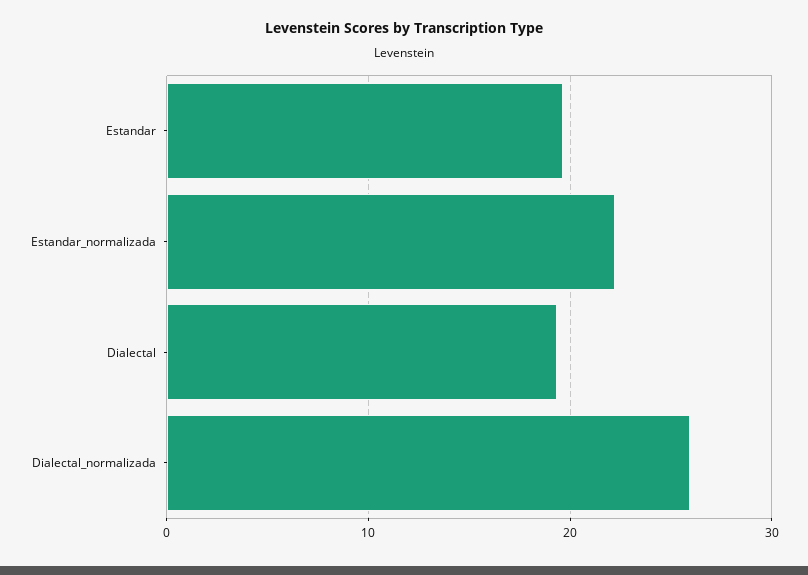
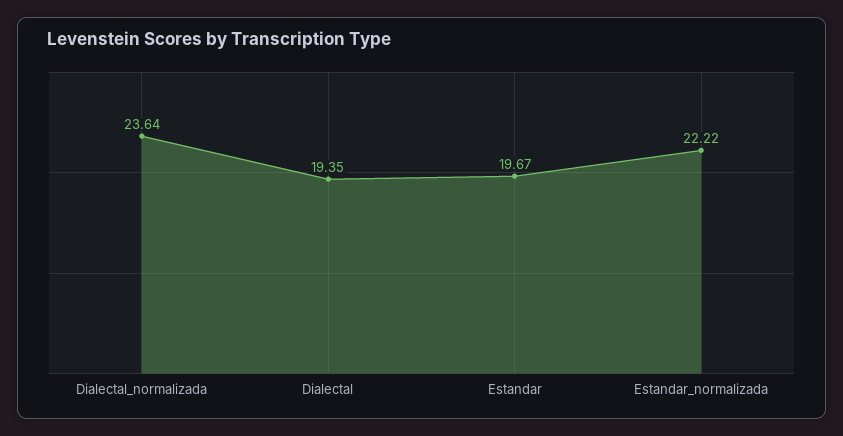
  {
    "Estandar": 19.67,
    "Estandar_normalizada": 22.22,
    "Dialectal": 19.35,
-   "Dialectal_normalizada": 26
+   "Dialectal_normalizada": 23.64
  }

